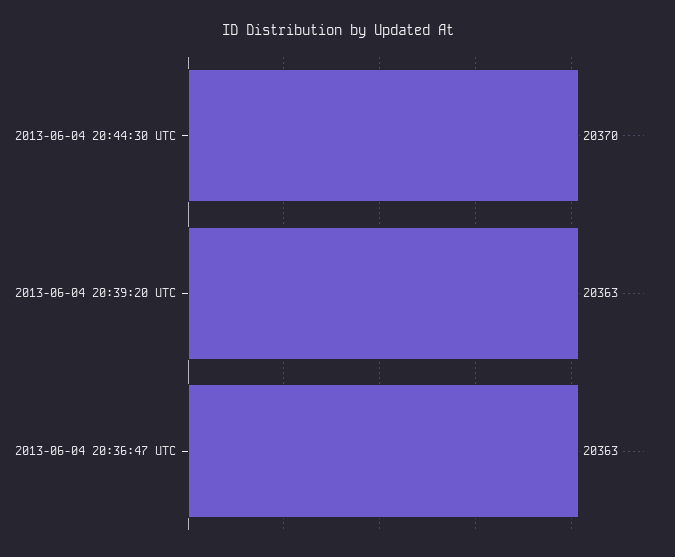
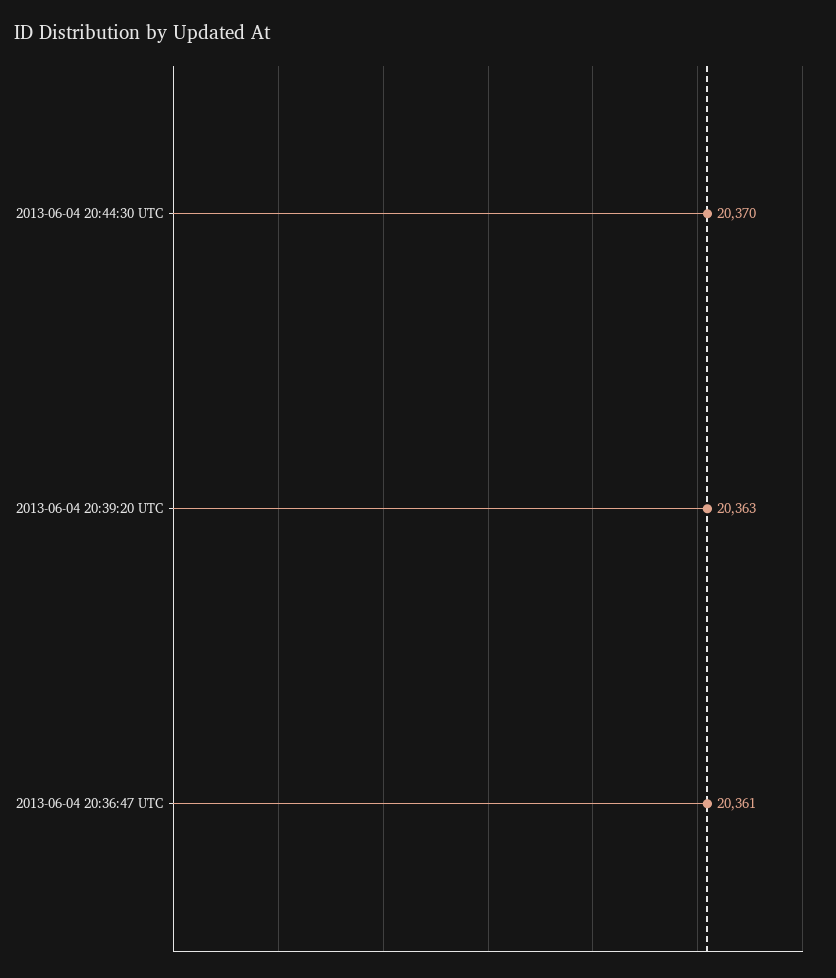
  {
    "2013-06-04 20:44:30 UTC": 20370,
    "2013-06-04 20:39:20 UTC": 20363,
-   "2013-06-04 20:36:47 UTC": 20363
+   "2013-06-04 20:36:47 UTC": 20361
  }

